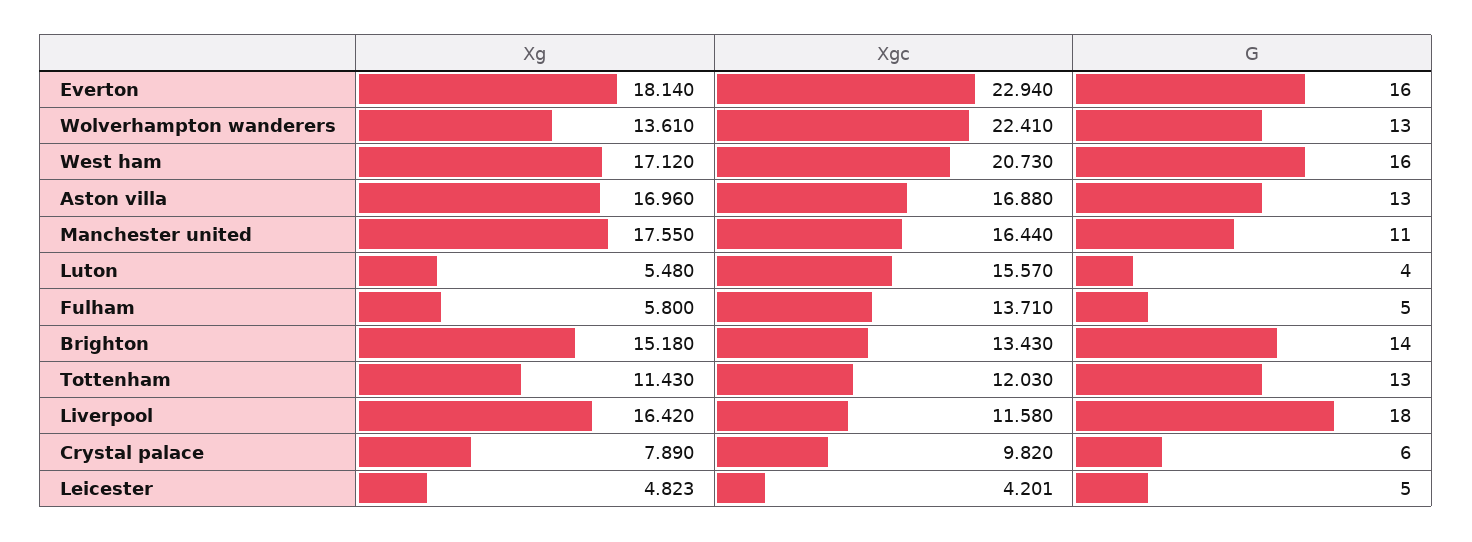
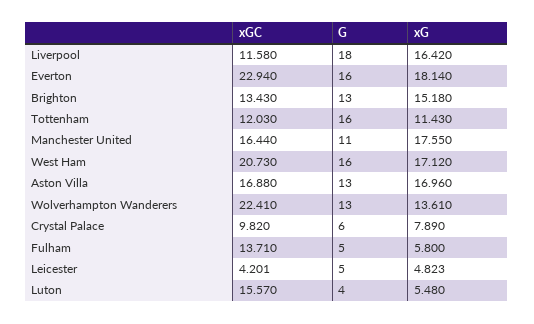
  {
    "Xg": {
      "Everton": 18.14,
      "Wolverhampton wanderers": 13.61,
      "West ham": 17.12,
      "Aston villa": 16.96,
      "Manchester united": 17.55,
      "Luton": 5.48,
      "Fulham": 5.8,
      "Brighton": 15.18,
      "Tottenham": 11.43,
      "Liverpool": 16.42,
      "Crystal palace": 7.89,
      "Leicester": 4.823
    },
    "Xgc": {
      "Everton": 22.94,
      "Wolverhampton wanderers": 22.41,
      "West ham": 20.73,
      "Aston villa": 16.88,
      "Manchester united": 16.44,
      "Luton": 15.57,
      "Fulham": 13.71,
      "Brighton": 13.43,
      "Tottenham": 12.03,
      "Liverpool": 11.58,
      "Crystal palace": 9.82,
      "Leicester": 4.201
    },
    "G": {
      "Everton": 16,
      "Wolverhampton wanderers": 13,
      "West ham": 16,
      "Aston villa": 13,
      "Manchester united": 11,
      "Luton": 4,
      "Fulham": 5,
-     "Brighton": 14,
+     "Brighton": 13,
-     "Tottenham": 13,
+     "Tottenham": 16,
      "Liverpool": 18,
      "Crystal palace": 6,
      "Leicester": 5
    }
  }

